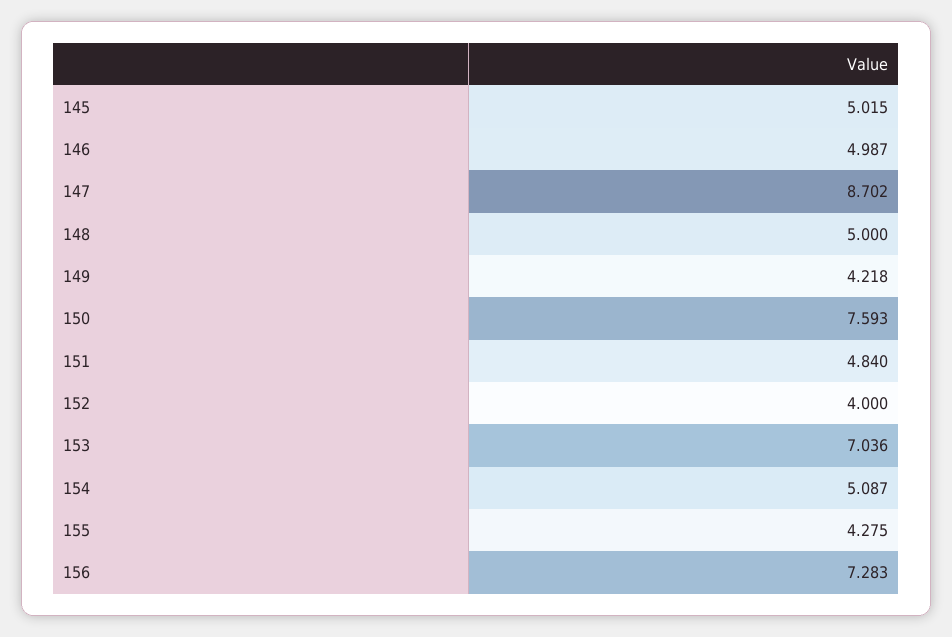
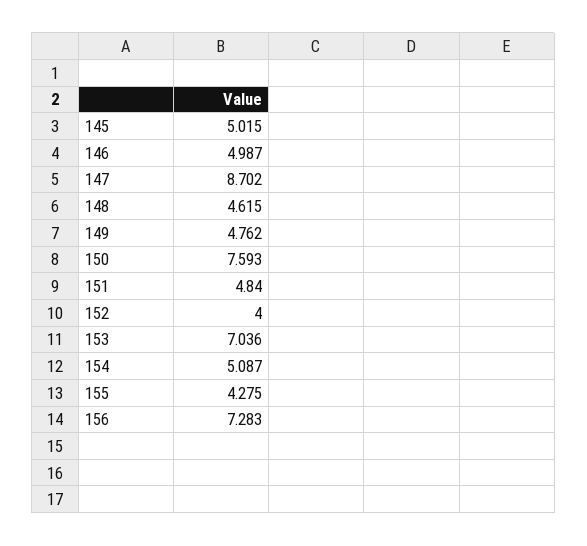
  {
    "145": 5.015,
    "146": 4.987,
    "147": 8.702,
-   "148": 5,
+   "148": 4.615,
-   "149": 4.218,
+   "149": 4.762,
    "150": 7.593,
    "151": 4.84,
    "152": 4,
    "153": 7.036,
    "154": 5.087,
    "155": 4.275,
    "156": 7.283
  }

